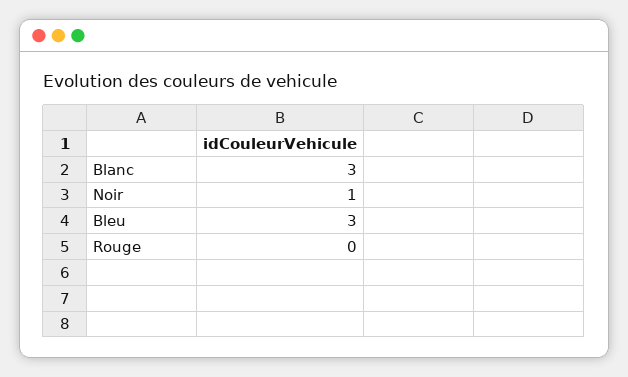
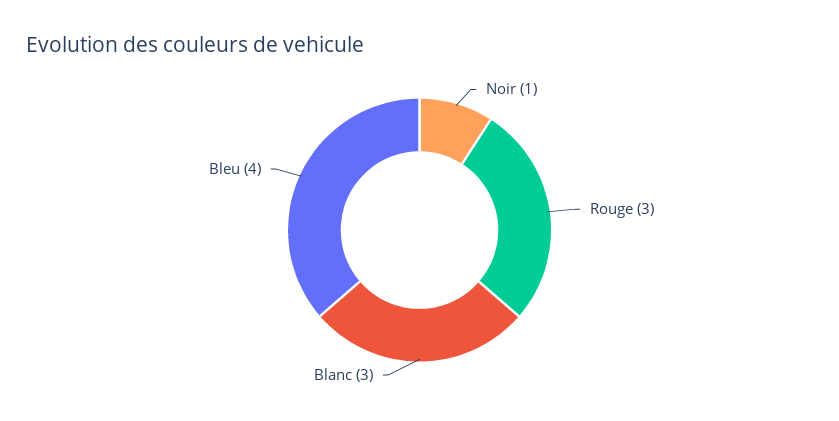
  {
    "Blanc": 3,
    "Noir": 1,
-   "Bleu": 3,
+   "Bleu": 4,
-   "Rouge": 0
+   "Rouge": 3
  }

